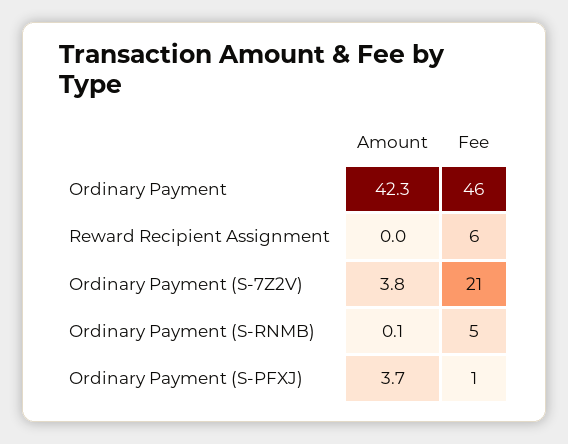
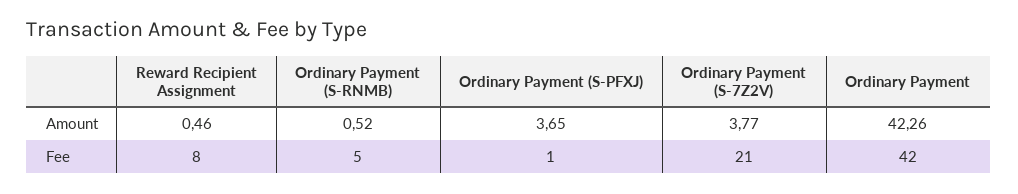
  {
    "Amount": {
      "Ordinary Payment": 42.26,
-     "Reward Recipient Assignment": 0,
+     "Reward Recipient Assignment": 0.46,
      "Ordinary Payment (S-7Z2V)": 3.77,
-     "Ordinary Payment (S-RNMB)": 0.1,
+     "Ordinary Payment (S-RNMB)": 0.52,
      "Ordinary Payment (S-PFXJ)": 3.65
    },
    "Fee": {
-     "Ordinary Payment": 46,
+     "Ordinary Payment": 42,
-     "Reward Recipient Assignment": 6,
+     "Reward Recipient Assignment": 8,
      "Ordinary Payment (S-7Z2V)": 21,
      "Ordinary Payment (S-RNMB)": 5,
      "Ordinary Payment (S-PFXJ)": 1
    }
  }

